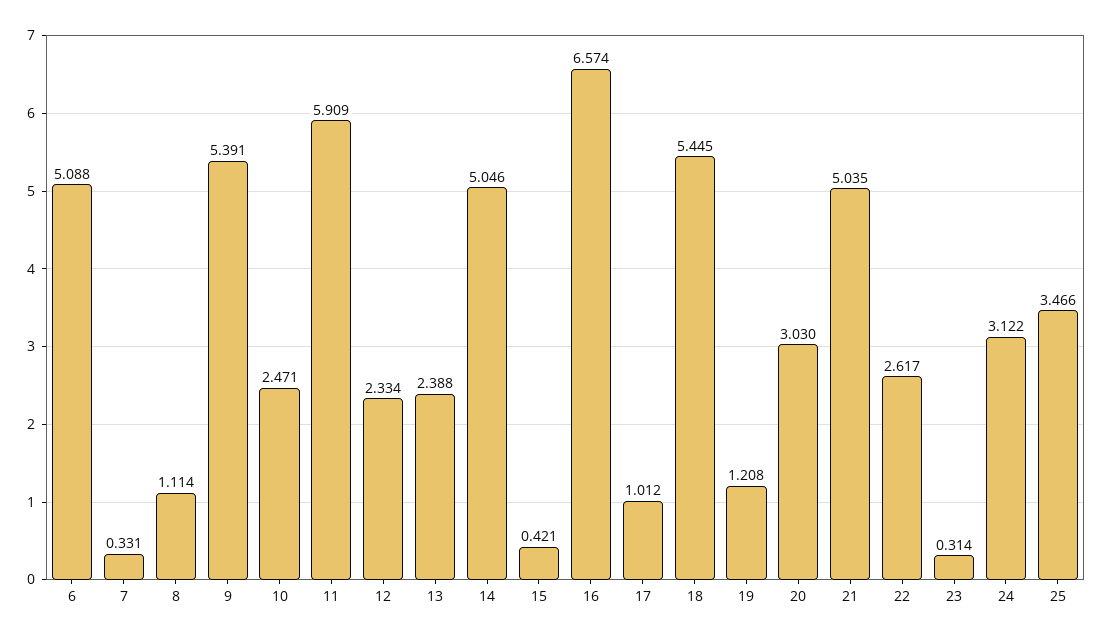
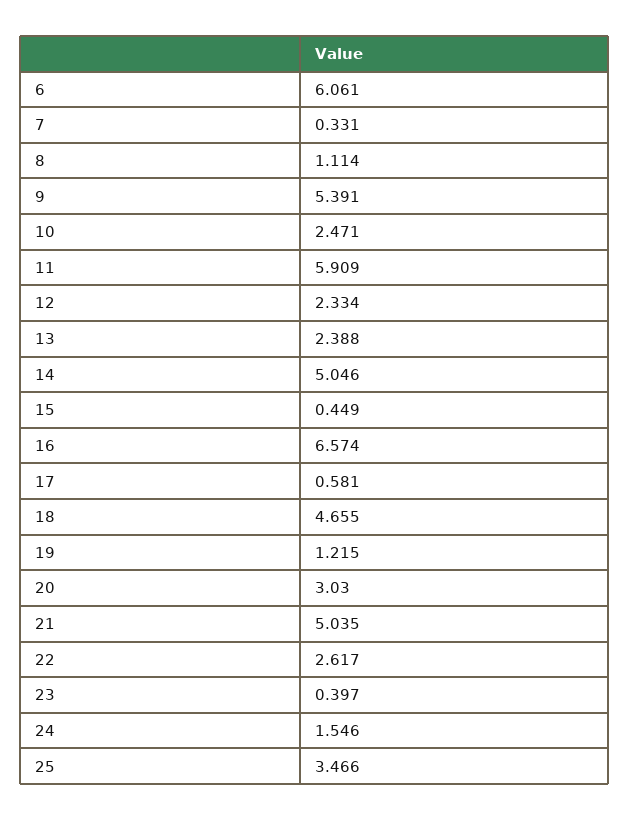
  {
-   "6": 5.088,
+   "6": 6.061,
    "7": 0.331,
    "8": 1.114,
    "9": 5.391,
    "10": 2.471,
    "11": 5.909,
    "12": 2.334,
    "13": 2.388,
    "14": 5.046,
-   "15": 0.421,
+   "15": 0.449,
    "16": 6.574,
-   "17": 1.012,
+   "17": 0.581,
-   "18": 5.445,
+   "18": 4.655,
-   "19": 1.208,
+   "19": 1.215,
    "20": 3.03,
    "21": 5.035,
    "22": 2.617,
-   "23": 0.314,
+   "23": 0.397,
-   "24": 3.122,
+   "24": 1.546,
    "25": 3.466
  }

